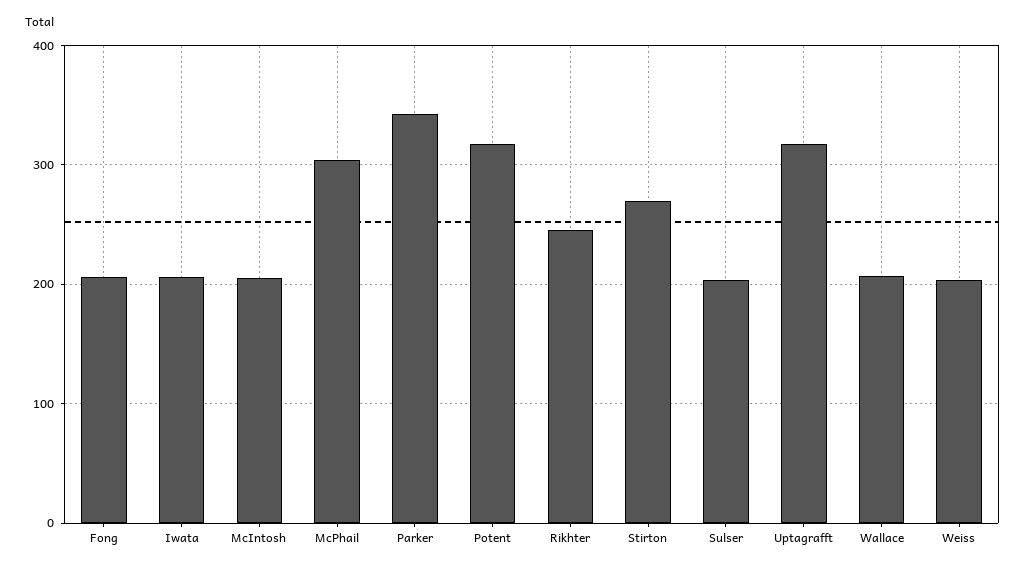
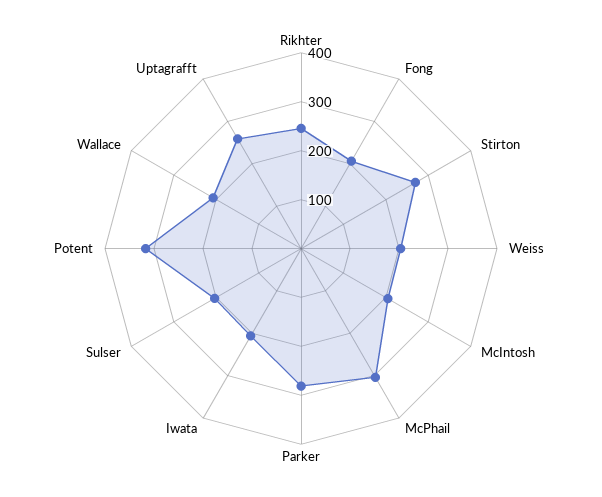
  {
    "Fong": 210,
    "Iwata": 210,
    "McIntosh": 210,
    "McPhail": 300,
-   "Parker": 340,
+   "Parker": 280,
    "Potent": 320,
    "Rikhter": 250,
    "Stirton": 270,
    "Sulser": 200,
-   "Uptagrafft": 320,
+   "Uptagrafft": 260,
    "Wallace": 210,
    "Weiss": 200
  }

